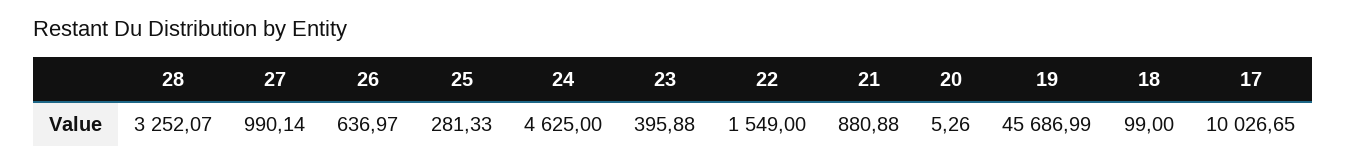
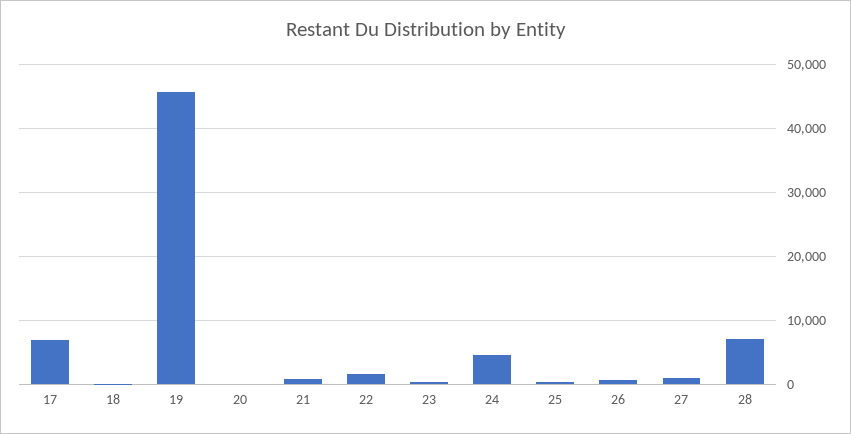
  {
-   "28": 3252.07,
+   "28": 7000,
    "27": 990.14,
    "26": 636.97,
    "25": 281.33,
    "24": 4625,
    "23": 395.88,
    "22": 1549,
    "21": 880.88,
    "20": 5.26,
    "19": 45686.99,
    "18": 99,
-   "17": 10026.65
+   "17": 7000
  }

